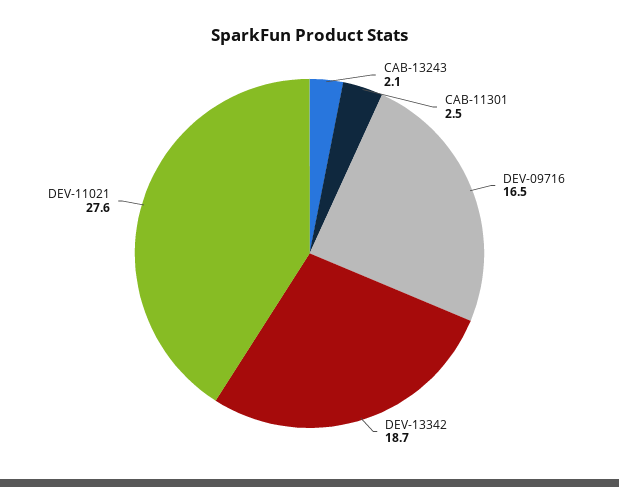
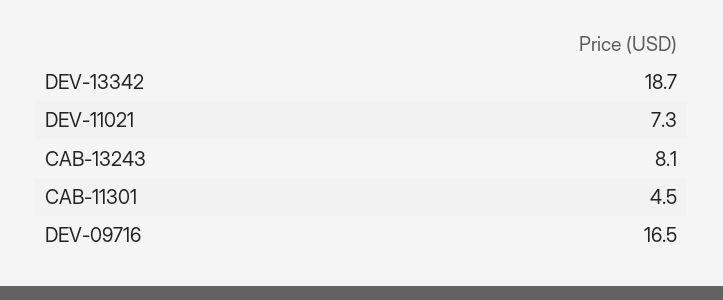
  {
-   "CAB-13243": 2.1,
+   "CAB-13243": 8.1,
-   "CAB-11301": 2.5,
+   "CAB-11301": 4.5,
    "DEV-09716": 16.5,
    "DEV-13342": 18.7,
-   "DEV-11021": 27.6
+   "DEV-11021": 7.3
  }

